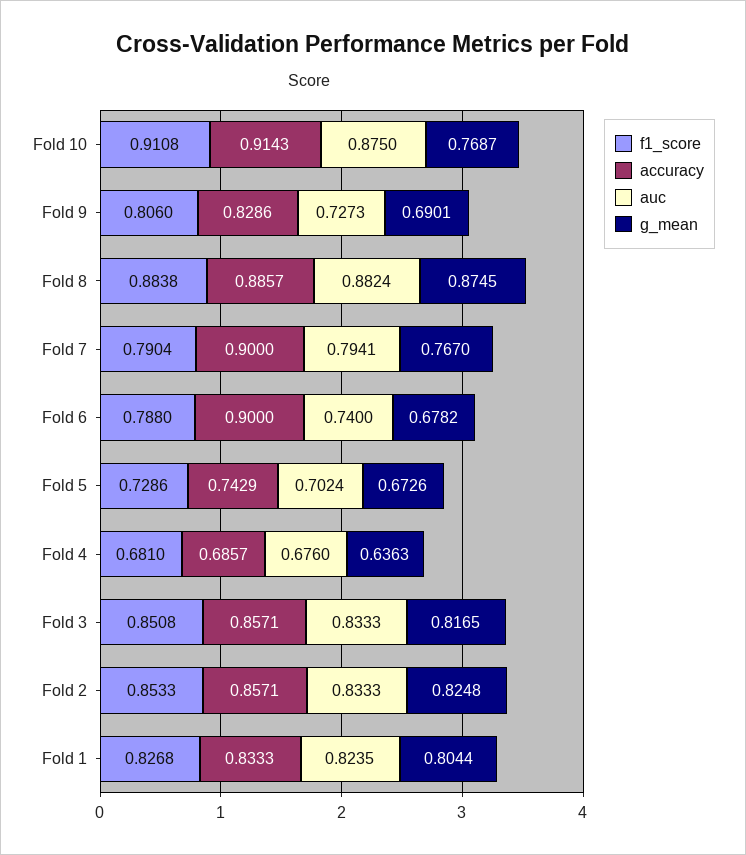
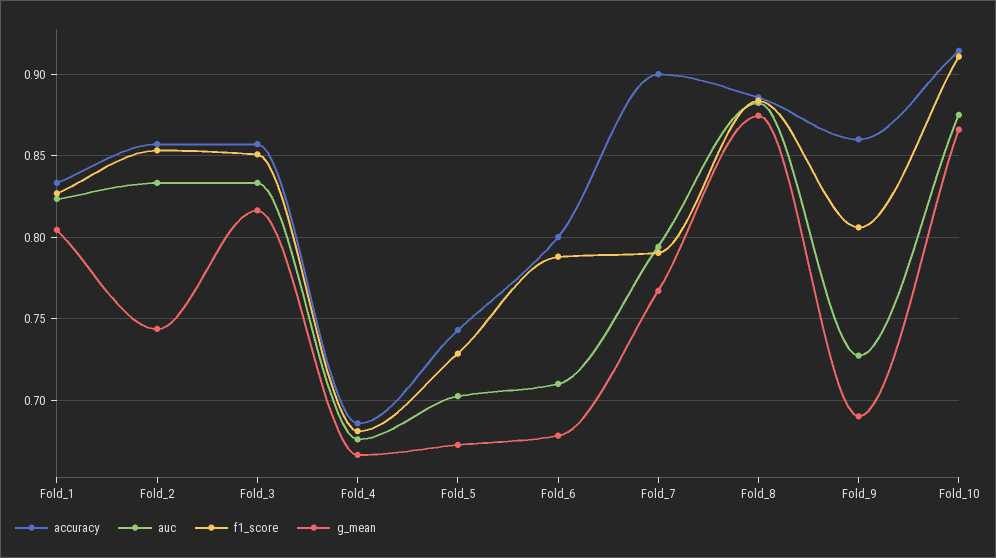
  {
    "f1_score": {
      "Fold 10": 0.9108,
      "Fold 9": 0.806,
      "Fold 8": 0.8838,
      "Fold 7": 0.7904,
      "Fold 6": 0.788,
      "Fold 5": 0.7286,
      "Fold 4": 0.681,
      "Fold 3": 0.8508,
      "Fold 2": 0.8533,
      "Fold 1": 0.8268
    },
    "accuracy": {
      "Fold 10": 0.9143,
-     "Fold 9": 0.8286,
+     "Fold 9": 0.86,
      "Fold 8": 0.8857,
      "Fold 7": 0.9,
-     "Fold 6": 0.9,
+     "Fold 6": 0.8,
      "Fold 5": 0.7429,
      "Fold 4": 0.6857,
      "Fold 3": 0.8571,
      "Fold 2": 0.8571,
      "Fold 1": 0.8333
    },
    "auc": {
      "Fold 10": 0.875,
      "Fold 9": 0.7273,
      "Fold 8": 0.8824,
      "Fold 7": 0.7941,
-     "Fold 6": 0.74,
+     "Fold 6": 0.71,
      "Fold 5": 0.7024,
      "Fold 4": 0.676,
      "Fold 3": 0.8333,
      "Fold 2": 0.8333,
      "Fold 1": 0.8235
    },
    "g_mean": {
-     "Fold 10": 0.7687,
+     "Fold 10": 0.865,
      "Fold 9": 0.6901,
      "Fold 8": 0.8745,
      "Fold 7": 0.767,
      "Fold 6": 0.6782,
      "Fold 5": 0.6726,
-     "Fold 4": 0.6363,
+     "Fold 4": 0.665,
      "Fold 3": 0.8165,
-     "Fold 2": 0.8248,
+     "Fold 2": 0.745,
      "Fold 1": 0.8044
    }
  }

